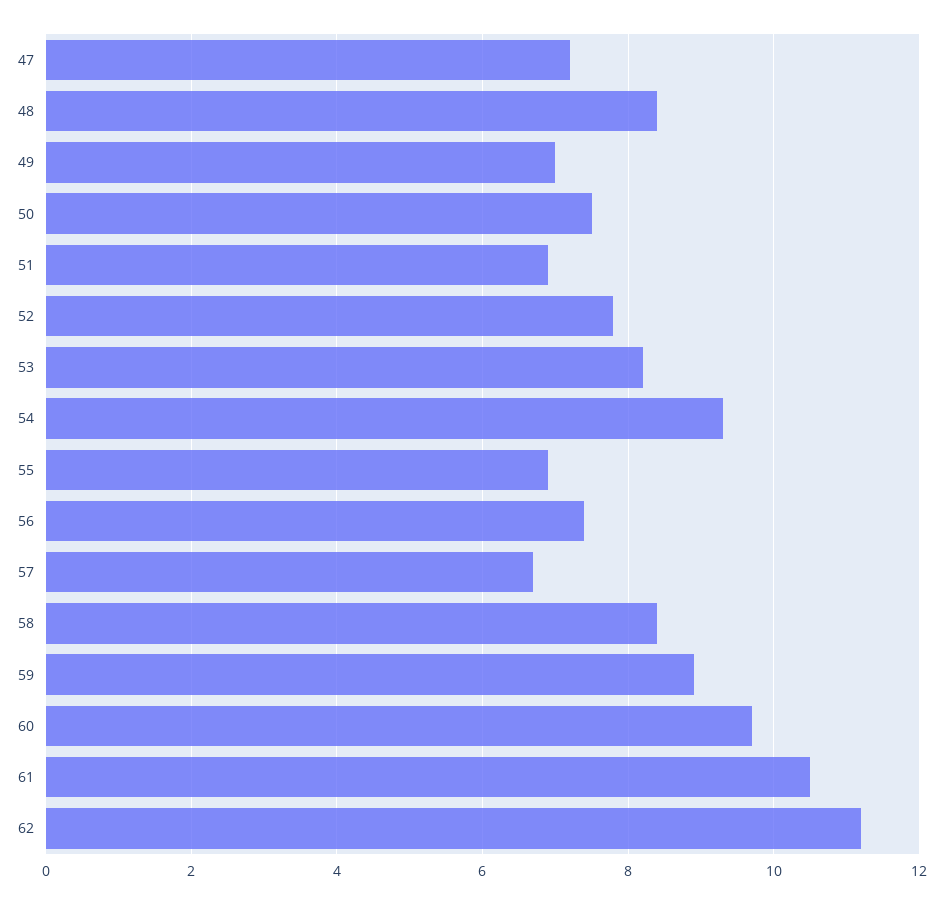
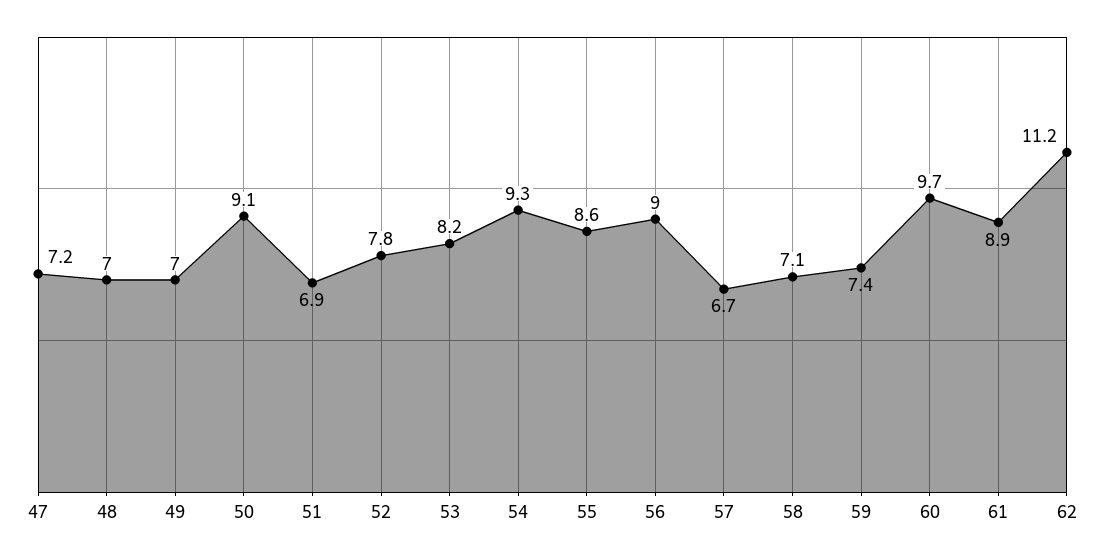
  {
    "47": 7.2,
-   "48": 8.5,
+   "48": 7,
    "49": 7,
-   "50": 7.5,
+   "50": 9.1,
    "51": 6.9,
    "52": 7.8,
    "53": 8.2,
    "54": 9.3,
-   "55": 7,
+   "55": 8.6,
-   "56": 7.5,
+   "56": 9,
    "57": 6.7,
-   "58": 8.5,
+   "58": 7.1,
-   "59": 9,
+   "59": 7.4,
    "60": 9.7,
-   "61": 10.5,
+   "61": 8.9,
    "62": 11.2
  }

